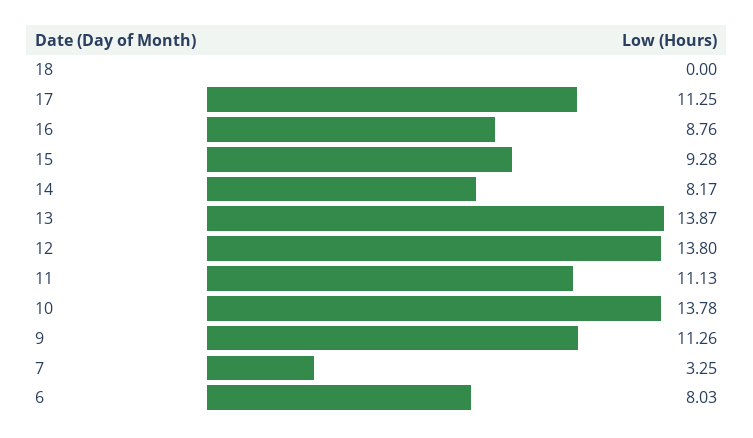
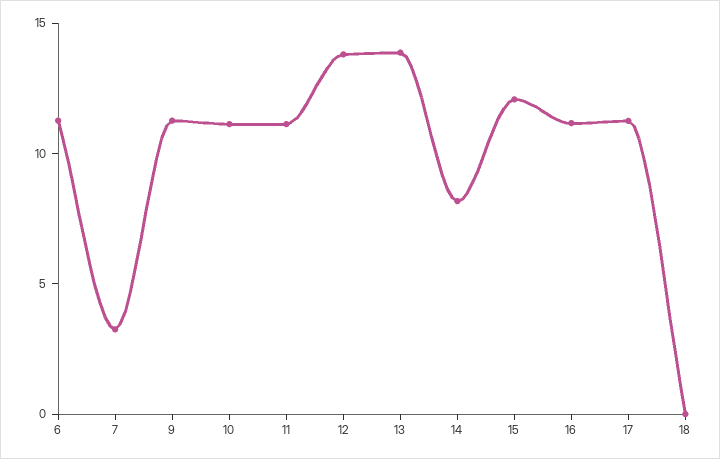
  {
    "18": 0,
    "17": 11.25,
-   "16": 8.76,
+   "16": 11,
-   "15": 9.28,
+   "15": 12,
    "14": 8.17,
    "13": 13.87,
    "12": 13.8,
    "11": 11.13,
-   "10": 13.78,
+   "10": 11,
    "9": 11.26,
    "7": 3.25,
-   "6": 8.03
+   "6": 11
  }

